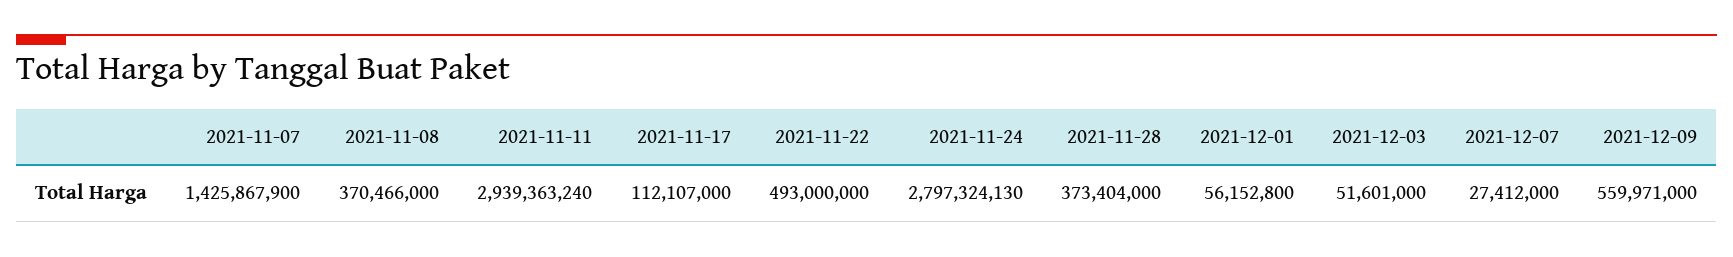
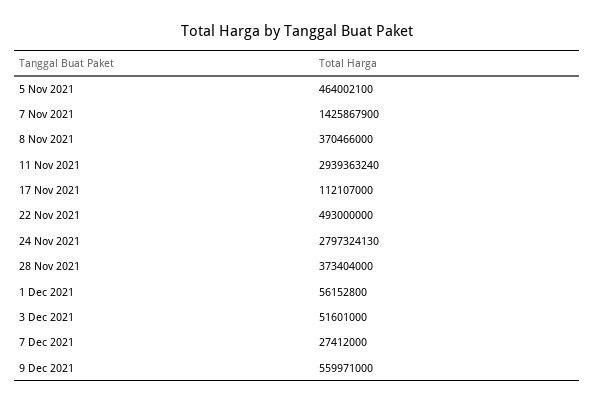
  {
    "2021-11-07": 1425867900,
    "2021-11-08": 370466000,
    "2021-11-11": 2939363240,
    "2021-11-17": 112107000,
    "2021-11-22": 493000000,
    "2021-11-24": 2797324130,
    "2021-11-28": 373404000,
    "2021-12-01": 56152800,
    "2021-12-03": 51601000,
    "2021-12-07": 27412000,
-   "2021-12-09": 559971000
+   "2021-12-09": 559971000,
+   "5 Nov 2021": 464002100
  }

